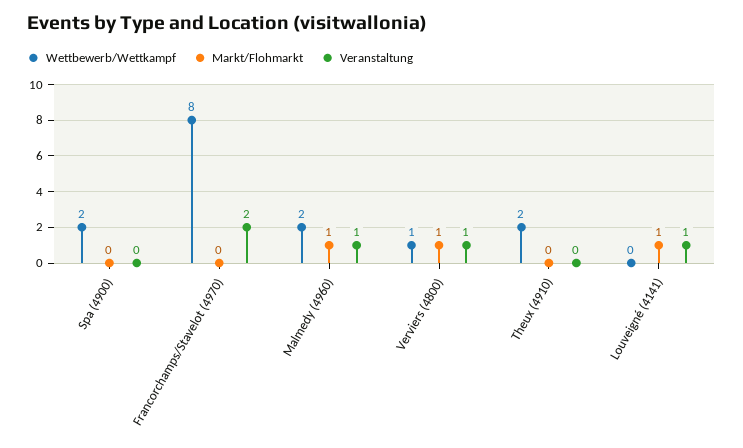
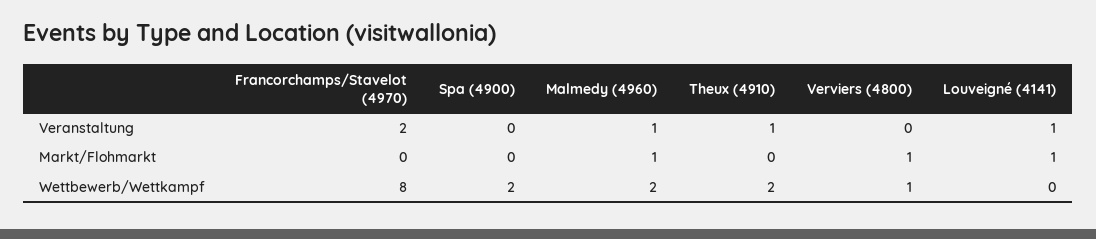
  {
    "Wettbewerb/Wettkampf": {
      "Spa (4900)": 2,
      "Francorchamps/Stavelot (4970)": 8,
      "Malmedy (4960)": 2,
      "Verviers (4800)": 1,
      "Theux (4910)": 2,
      "Louveigné (4141)": 0
    },
    "Markt/Flohmarkt": {
      "Spa (4900)": 0,
      "Francorchamps/Stavelot (4970)": 0,
      "Malmedy (4960)": 1,
      "Verviers (4800)": 1,
      "Theux (4910)": 0,
      "Louveigné (4141)": 1
    },
    "Veranstaltung": {
      "Spa (4900)": 0,
      "Francorchamps/Stavelot (4970)": 2,
      "Malmedy (4960)": 1,
-     "Verviers (4800)": 1,
+     "Verviers (4800)": 0,
-     "Theux (4910)": 0,
+     "Theux (4910)": 1,
      "Louveigné (4141)": 1
    }
  }

